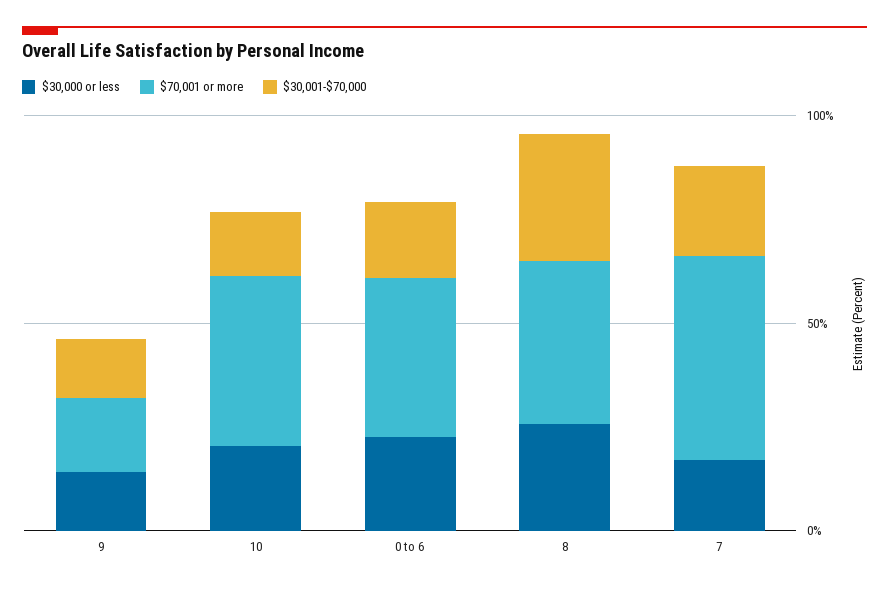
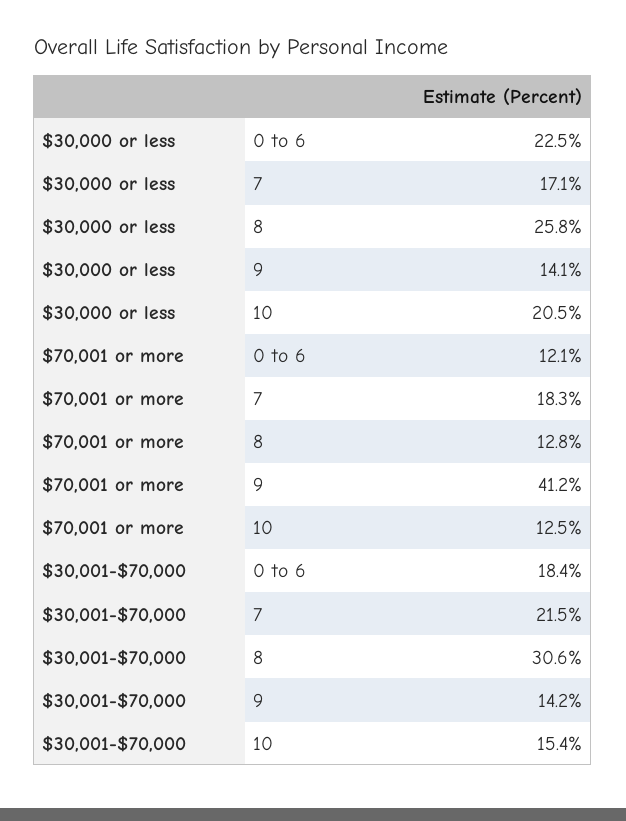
  {
    "$30,000 or less": {
      "9": 14.1,
      "10": 20.5,
      "0 to 6": 22.5,
      "8": 25.8,
      "7": 17.1
    },
    "$70,001 or more": {
-     "9": 20,
+     "9": 41.2,
-     "10": 40,
+     "10": 12.5,
-     "0 to 6": 40,
+     "0 to 6": 12.1,
-     "8": 40,
+     "8": 12.8,
-     "7": 50
+     "7": 18.3
    },
    "$30,001-$70,000": {
      "9": 14.2,
      "10": 15.4,
      "0 to 6": 18.4,
      "8": 30.6,
      "7": 21.5
    }
  }

